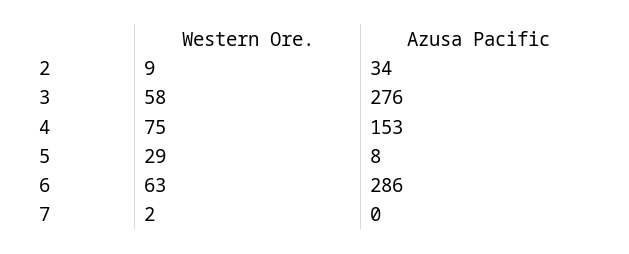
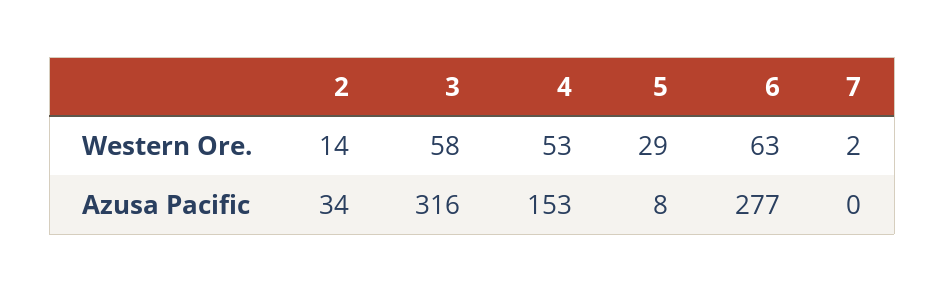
  {
    "Western Ore.": {
-     "2": 9,
+     "2": 14,
      "3": 58,
-     "4": 75,
+     "4": 53,
      "5": 29,
      "6": 63,
      "7": 2
    },
    "Azusa Pacific": {
      "2": 34,
-     "3": 276,
+     "3": 316,
      "4": 153,
      "5": 8,
-     "6": 286,
+     "6": 277,
      "7": 0
    }
  }

